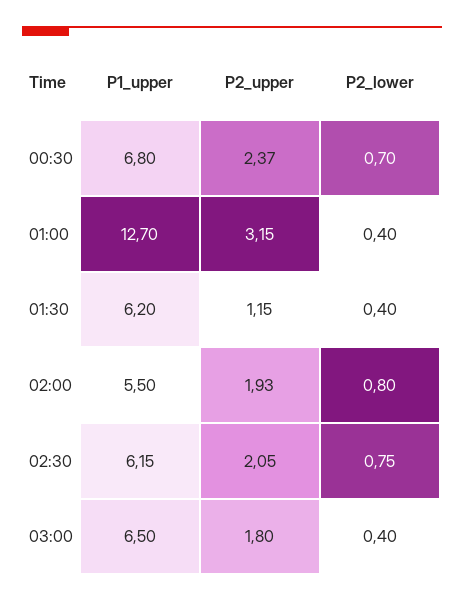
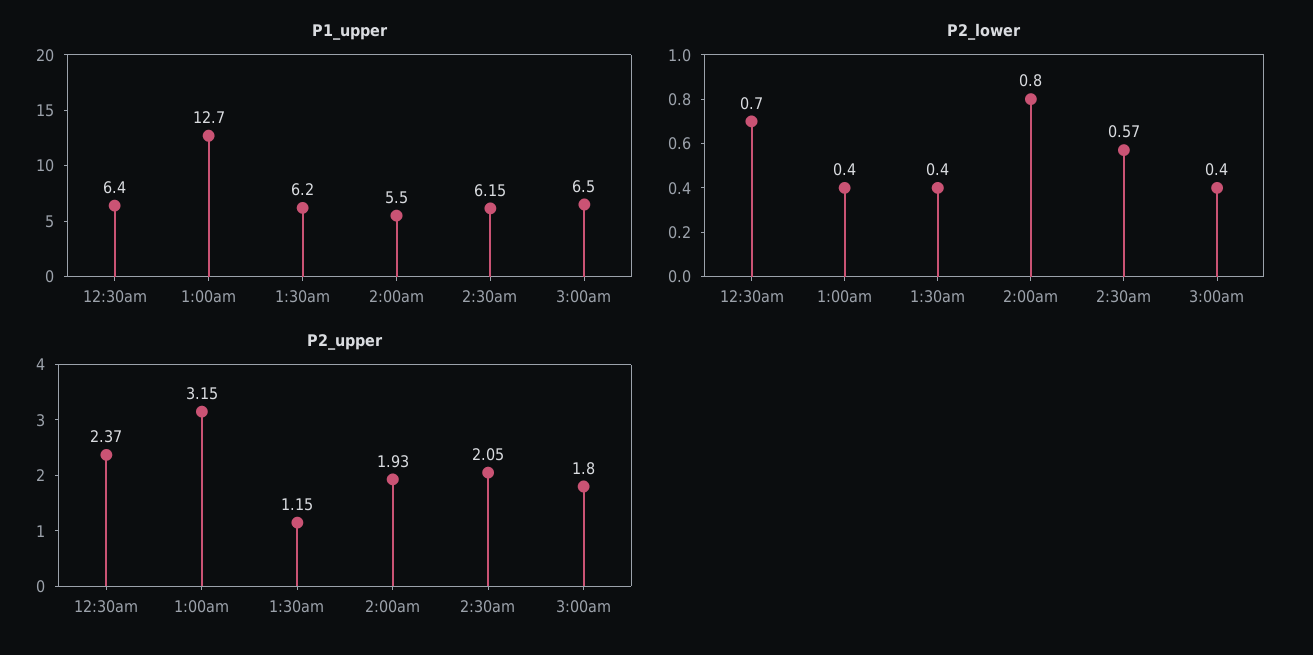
  {
    "P1_upper": {
-     "00:30": 6.8,
+     "00:30": 6.4,
      "01:00": 12.7,
      "01:30": 6.2,
      "02:00": 5.5,
      "02:30": 6.15,
      "03:00": 6.5
    },
    "P2_upper": {
      "00:30": 2.37,
      "01:00": 3.15,
      "01:30": 1.15,
      "02:00": 1.93,
      "02:30": 2.05,
      "03:00": 1.8
    },
    "P2_lower": {
      "00:30": 0.7,
      "01:00": 0.4,
      "01:30": 0.4,
      "02:00": 0.8,
-     "02:30": 0.75,
+     "02:30": 0.57,
      "03:00": 0.4
    }
  }

